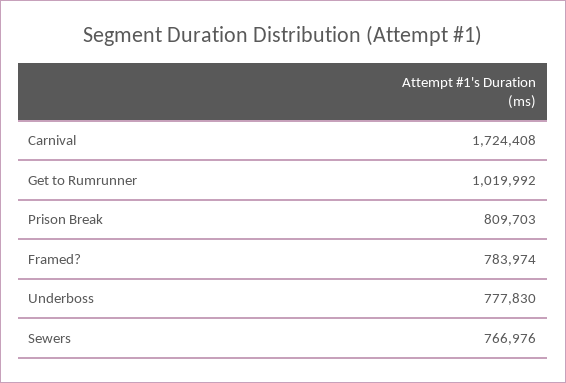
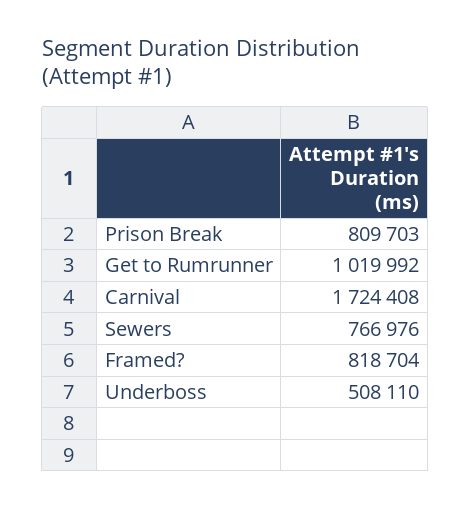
  {
    "Carnival": 1724408,
    "Get to Rumrunner": 1019992,
    "Prison Break": 809703,
-   "Framed?": 783974,
+   "Framed?": 818704,
-   "Underboss": 777830,
+   "Underboss": 508110,
    "Sewers": 766976
  }

